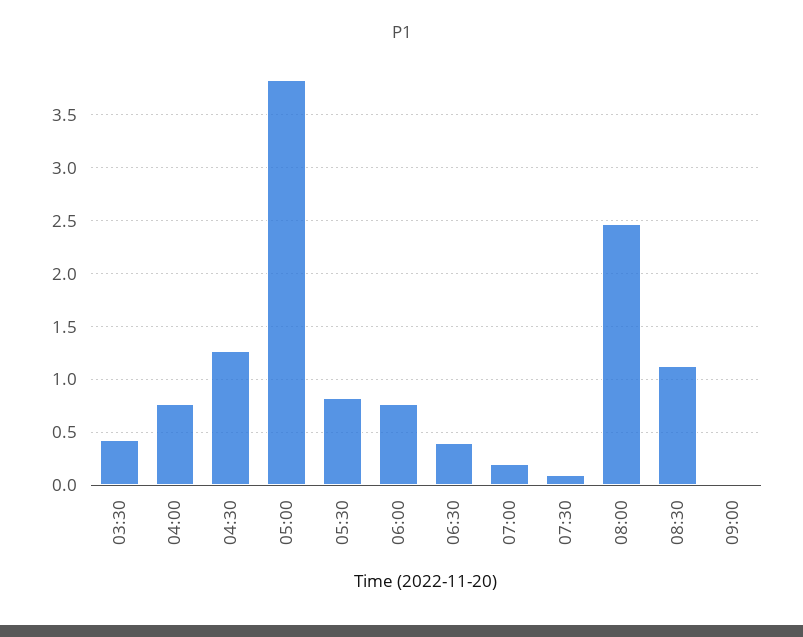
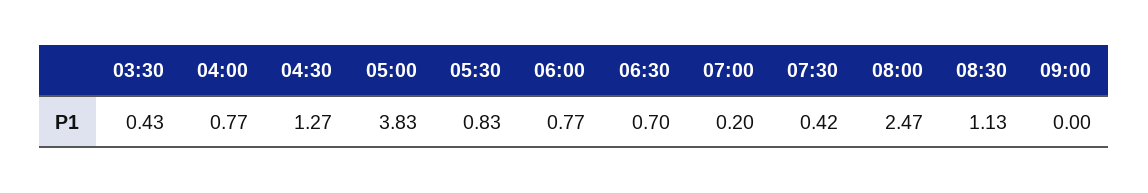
  {
    "03:30": 0.43,
    "04:00": 0.77,
    "04:30": 1.27,
    "05:00": 3.83,
    "05:30": 0.83,
    "06:00": 0.77,
-   "06:30": 0.4,
+   "06:30": 0.7,
    "07:00": 0.2,
-   "07:30": 0.1,
+   "07:30": 0.42,
    "08:00": 2.47,
    "08:30": 1.13,
    "09:00": 0
  }

